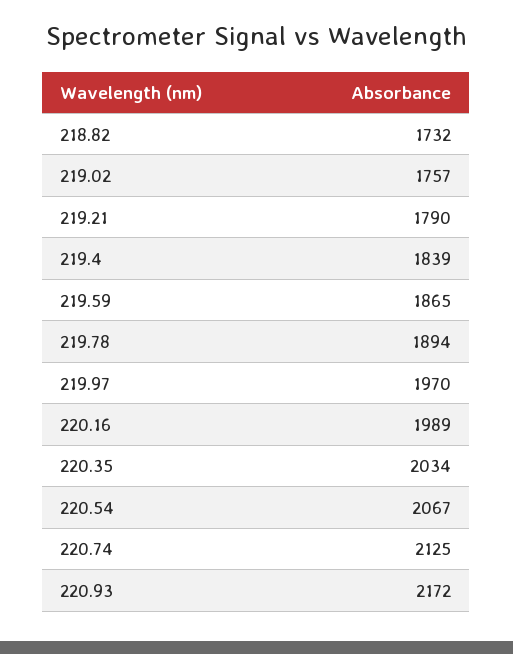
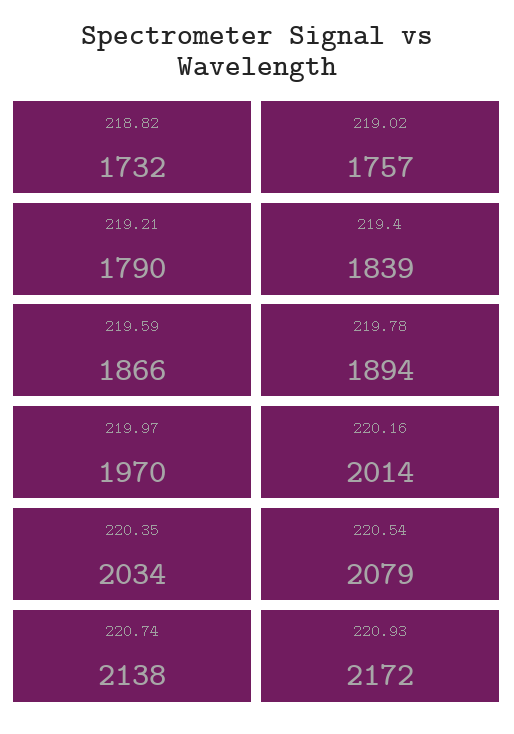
  {
    "218.82": 1732,
    "219.02": 1757,
    "219.21": 1790,
    "219.4": 1839,
-   "219.59": 1865,
+   "219.59": 1866,
    "219.78": 1894,
    "219.97": 1970,
-   "220.16": 1989,
+   "220.16": 2014,
    "220.35": 2034,
-   "220.54": 2067,
+   "220.54": 2079,
-   "220.74": 2125,
+   "220.74": 2138,
    "220.93": 2172
  }

